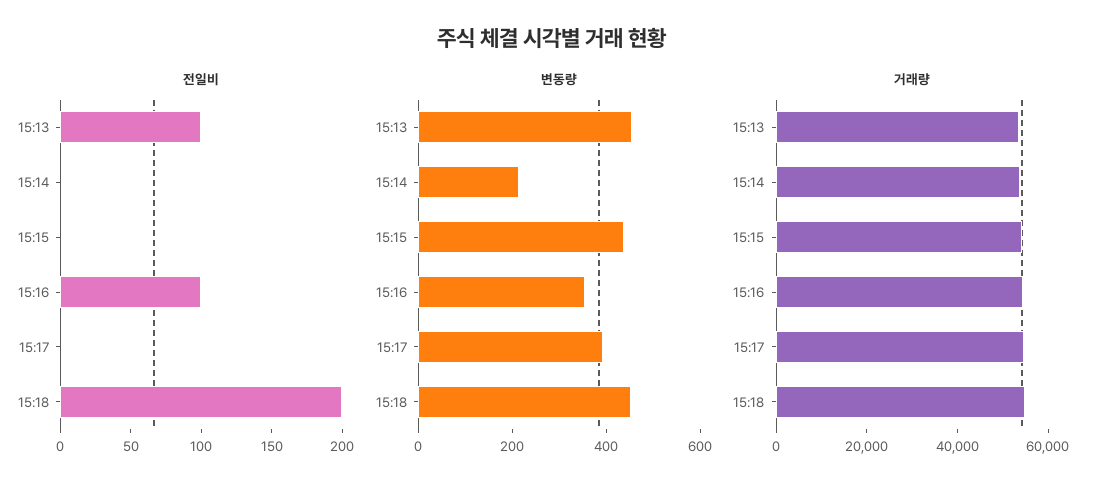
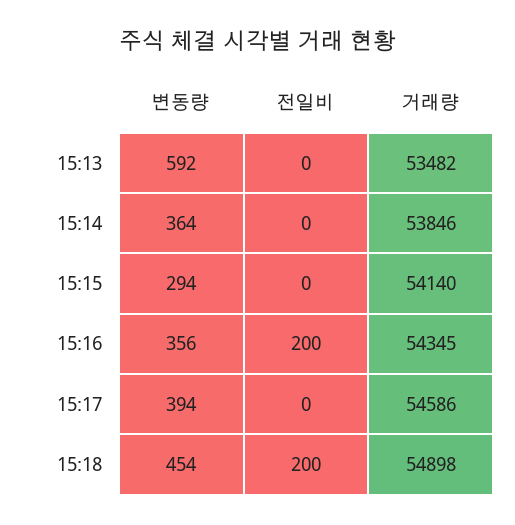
  {
    "전일비": {
-     "15:13": 100,
+     "15:13": 0,
      "15:14": 0,
      "15:15": 0,
-     "15:16": 100,
+     "15:16": 200,
      "15:17": 0,
      "15:18": 200
    },
    "변동량": {
-     "15:13": 450,
+     "15:13": 592,
-     "15:14": 200,
+     "15:14": 364,
-     "15:15": 450,
+     "15:15": 294,
      "15:16": 356,
      "15:17": 394,
      "15:18": 454
    },
    "거래량": {
      "15:13": 53482,
      "15:14": 53846,
      "15:15": 54140,
      "15:16": 54345,
      "15:17": 54586,
      "15:18": 54898
    }
  }

